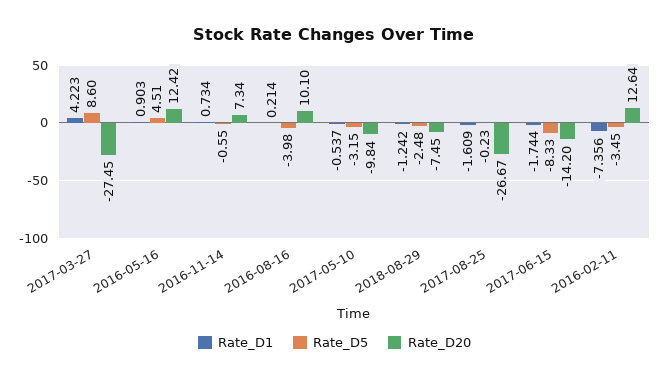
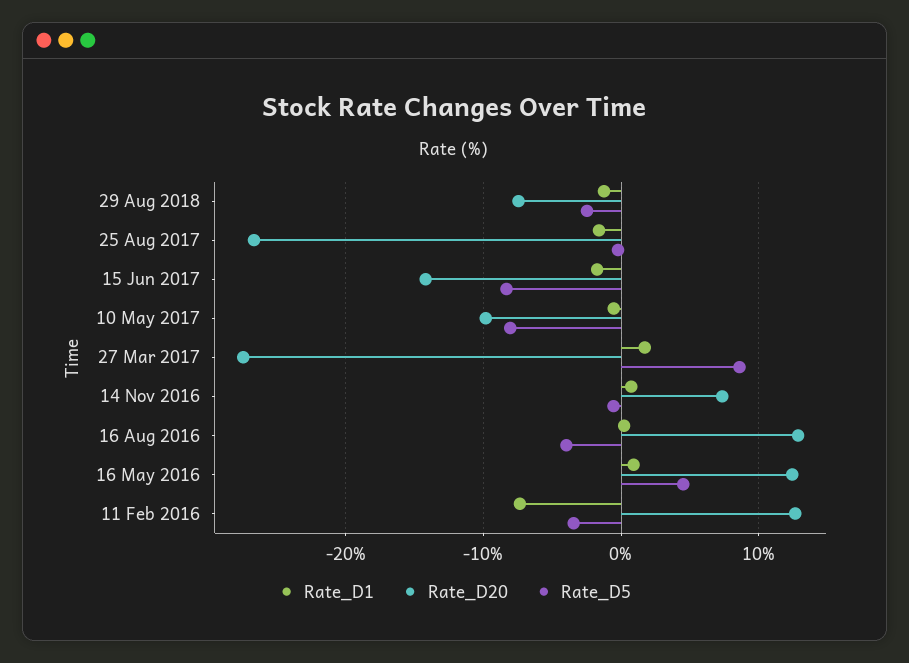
  {
    "Rate_D1": {
-     "2017-03-27": 4.223,
+     "2017-03-27": 2,
      "2016-05-16": 0.903,
      "2016-11-14": 0.734,
      "2016-08-16": 0.214,
      "2017-05-10": -0.537,
      "2018-08-29": -1.242,
      "2017-08-25": -1.609,
      "2017-06-15": -1.744,
      "2016-02-11": -7.356
    },
    "Rate_D5": {
      "2017-03-27": 8.6,
      "2016-05-16": 4.51,
      "2016-11-14": -0.55,
      "2016-08-16": -3.98,
-     "2017-05-10": -3.15,
+     "2017-05-10": -8,
      "2018-08-29": -2.48,
      "2017-08-25": -0.23,
      "2017-06-15": -8.33,
      "2016-02-11": -3.45
    },
    "Rate_D20": {
      "2017-03-27": -27.45,
      "2016-05-16": 12.42,
      "2016-11-14": 7.34,
-     "2016-08-16": 10.1,
+     "2016-08-16": 13,
      "2017-05-10": -9.84,
      "2018-08-29": -7.45,
      "2017-08-25": -26.67,
      "2017-06-15": -14.2,
      "2016-02-11": 12.64
    }
  }

